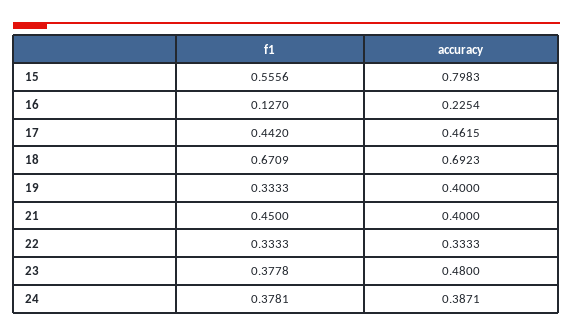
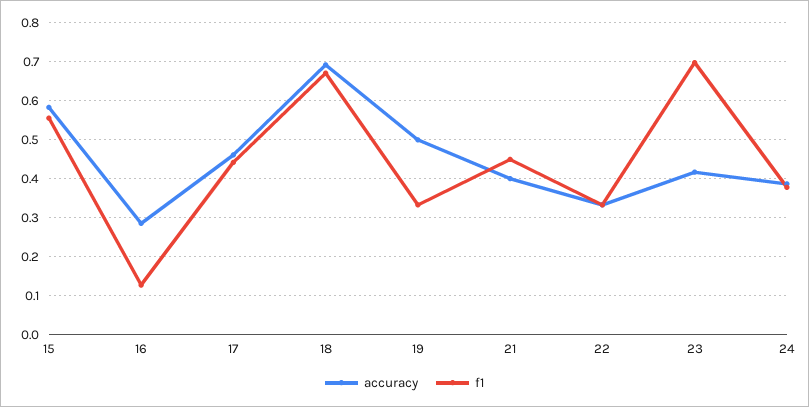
  {
    "f1": {
      "15": 0.5556,
      "16": 0.127,
      "17": 0.442,
      "18": 0.6709,
      "19": 0.3333,
      "21": 0.45,
      "22": 0.3333,
-     "23": 0.3778,
+     "23": 0.7,
      "24": 0.3781
    },
    "accuracy": {
-     "15": 0.7983,
+     "15": 0.58,
-     "16": 0.2254,
+     "16": 0.28,
      "17": 0.4615,
      "18": 0.6923,
-     "19": 0.4,
+     "19": 0.5,
      "21": 0.4,
      "22": 0.3333,
-     "23": 0.48,
+     "23": 0.42,
      "24": 0.3871
    }
  }

